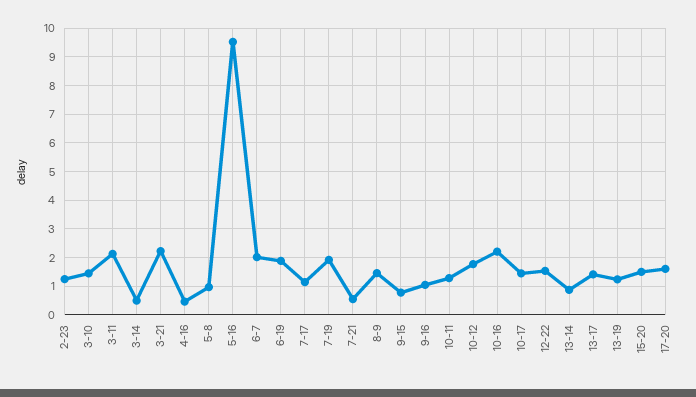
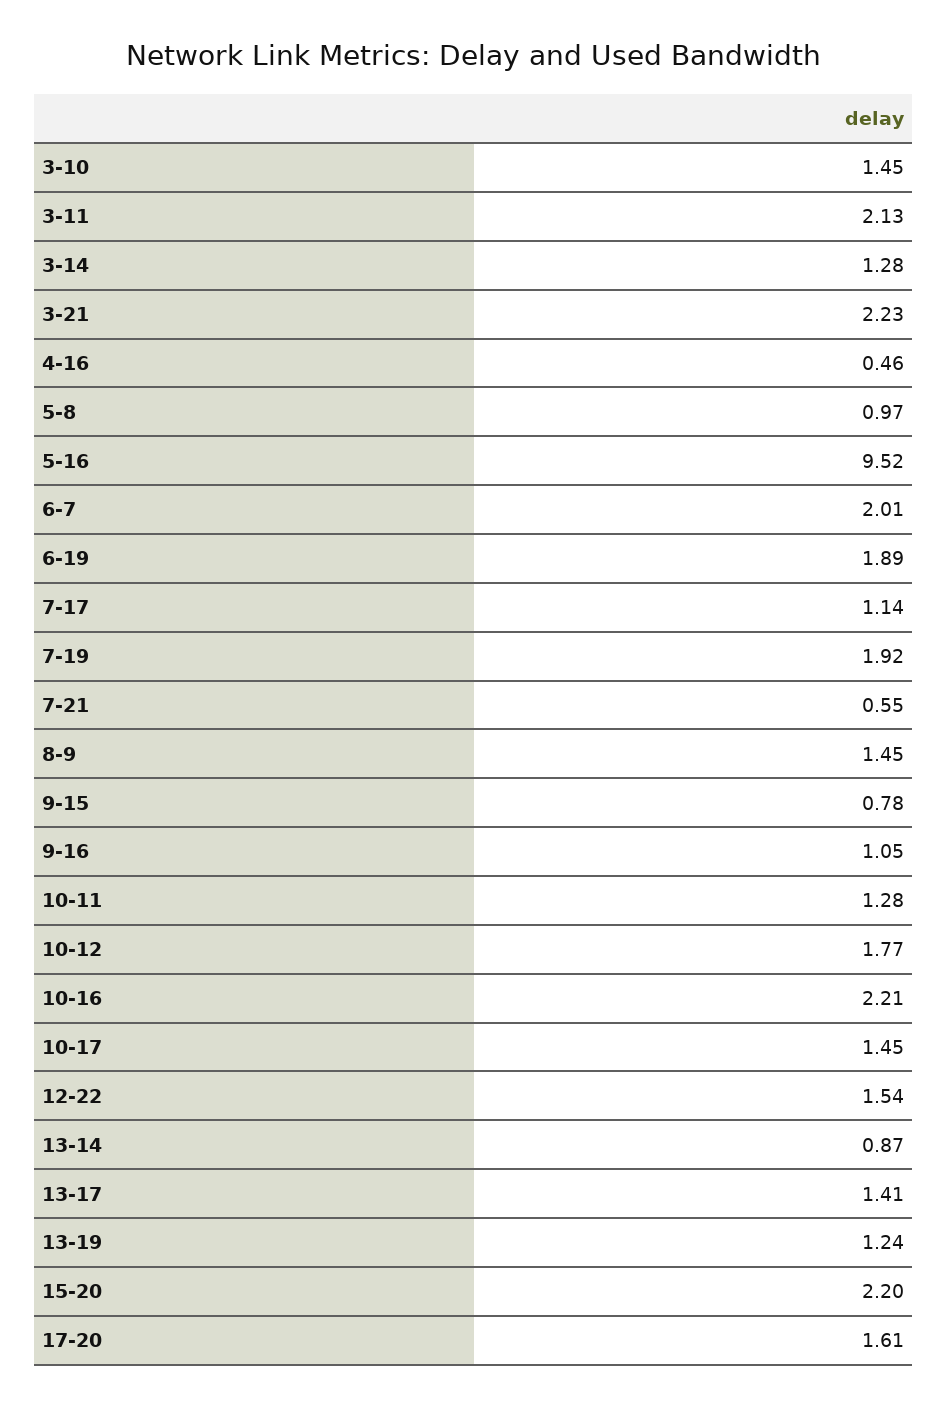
  {
-   "2-23": 1.25,
    "3-10": 1.45,
    "3-11": 2.13,
-   "3-14": 0.5,
+   "3-14": 1.28,
    "3-21": 2.23,
    "4-16": 0.46,
    "5-8": 0.97,
    "5-16": 9.52,
    "6-7": 2.01,
    "6-19": 1.89,
    "7-17": 1.14,
    "7-19": 1.92,
    "7-21": 0.55,
    "8-9": 1.45,
    "9-15": 0.78,
    "9-16": 1.05,
    "10-11": 1.28,
    "10-12": 1.77,
    "10-16": 2.21,
    "10-17": 1.45,
    "12-22": 1.54,
    "13-14": 0.87,
    "13-17": 1.41,
    "13-19": 1.24,
-   "15-20": 1.5,
+   "15-20": 2.2,
    "17-20": 1.61
  }

